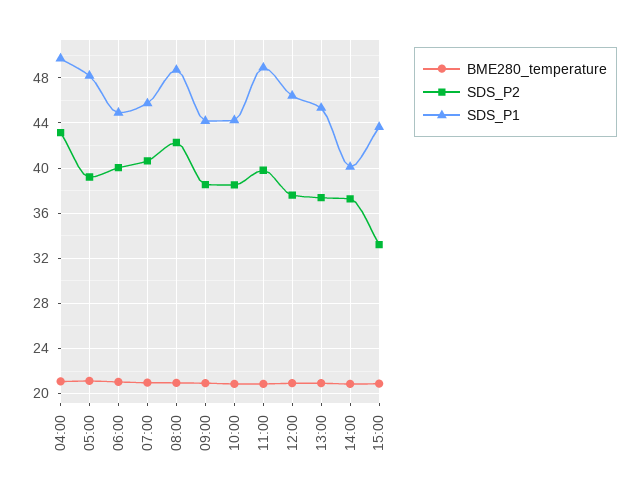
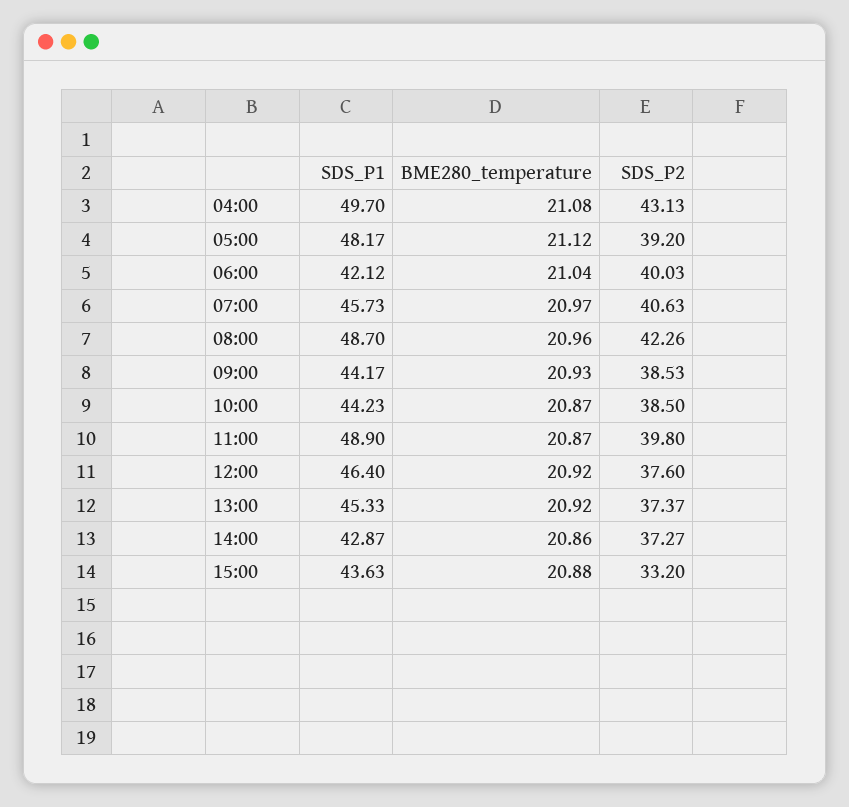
  {
    "BME280_temperature": {
      "04:00": 21.08,
      "05:00": 21.12,
      "06:00": 21.04,
      "07:00": 20.97,
      "08:00": 20.96,
      "09:00": 20.93,
      "10:00": 20.87,
      "11:00": 20.87,
      "12:00": 20.92,
      "13:00": 20.92,
      "14:00": 20.86,
      "15:00": 20.88
    },
    "SDS_P2": {
      "04:00": 43.13,
      "05:00": 39.2,
      "06:00": 40.03,
      "07:00": 40.63,
      "08:00": 42.26,
      "09:00": 38.53,
      "10:00": 38.5,
      "11:00": 39.8,
      "12:00": 37.6,
      "13:00": 37.37,
      "14:00": 37.27,
      "15:00": 33.2
    },
    "SDS_P1": {
      "04:00": 49.7,
      "05:00": 48.17,
-     "06:00": 45,
+     "06:00": 42.12,
      "07:00": 45.73,
      "08:00": 48.7,
      "09:00": 44.17,
      "10:00": 44.23,
      "11:00": 48.9,
      "12:00": 46.4,
      "13:00": 45.33,
-     "14:00": 40,
+     "14:00": 42.87,
      "15:00": 43.63
    }
  }

